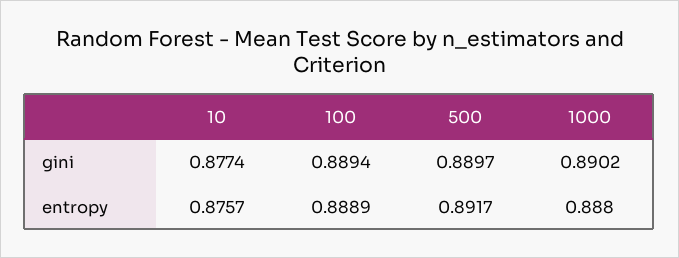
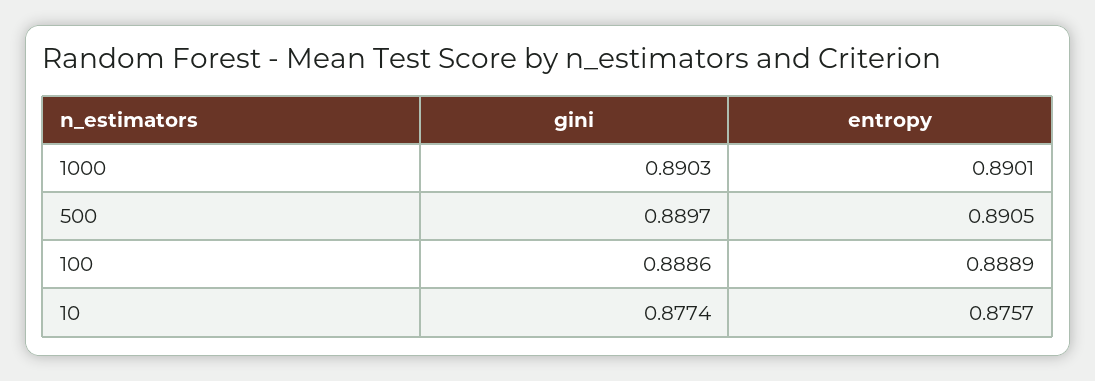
  {
    "10": {
      "gini": 0.8774,
      "entropy": 0.8757
    },
    "100": {
-     "gini": 0.8894,
+     "gini": 0.8886,
      "entropy": 0.8889
    },
    "500": {
      "gini": 0.8897,
-     "entropy": 0.8917
+     "entropy": 0.8905
    },
    "1000": {
-     "gini": 0.8902,
+     "gini": 0.8903,
-     "entropy": 0.888
+     "entropy": 0.8901
    }
  }

